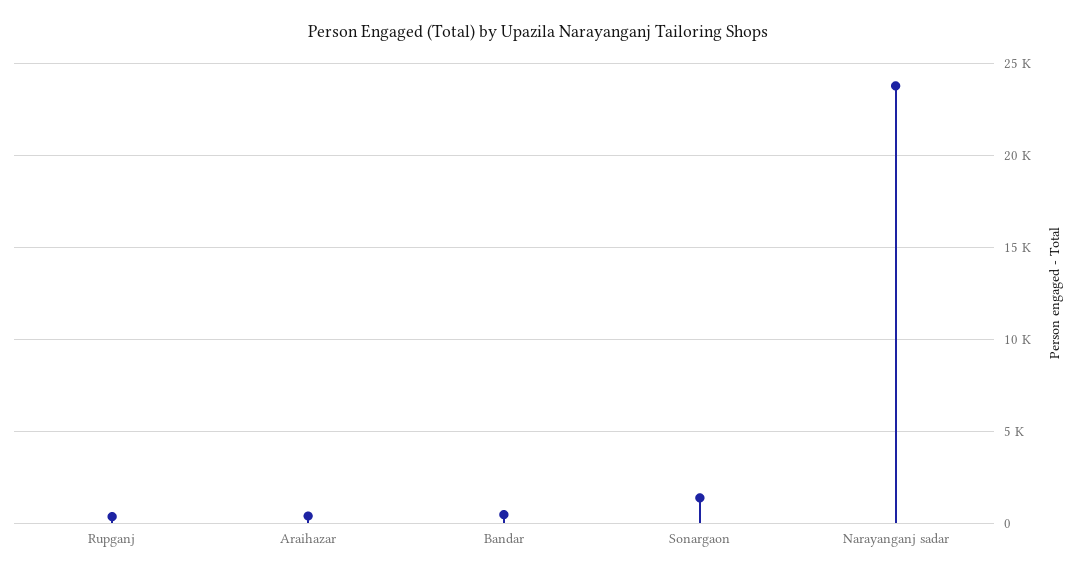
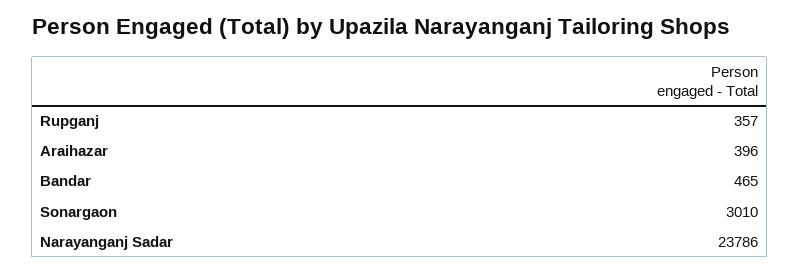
  {
    "Rupganj": 357,
    "Araihazar": 396,
    "Bandar": 465,
-   "Sonargaon": 1500,
+   "Sonargaon": 3010,
    "Narayanganj sadar": 23786
  }

